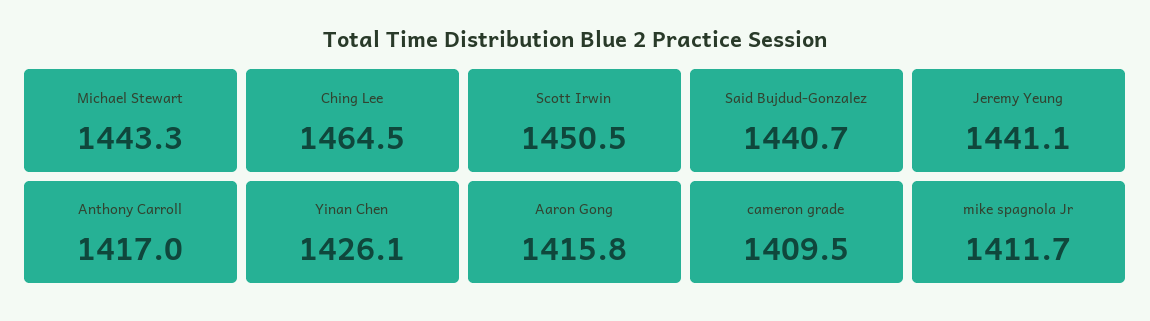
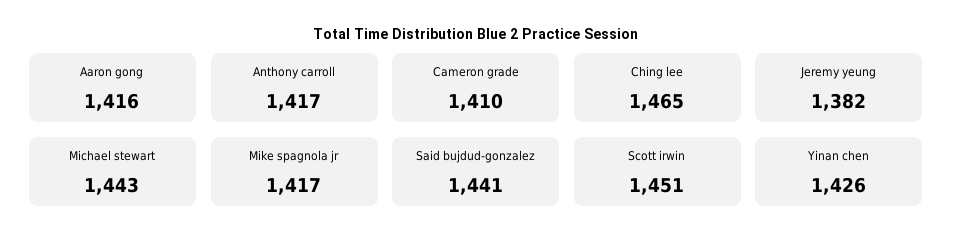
  {
    "Michael Stewart": 1443.3,
    "Ching Lee": 1464.5,
    "Scott Irwin": 1450.5,
    "Said Bujdud-Gonzalez": 1440.7,
-   "Jeremy Yeung": 1441.1,
+   "Jeremy Yeung": 1382,
    "Anthony Carroll": 1417,
    "Yinan Chen": 1426.1,
    "Aaron Gong": 1415.8,
    "cameron grade": 1409.5,
-   "mike spagnola Jr": 1411.7
+   "mike spagnola Jr": 1417
  }

